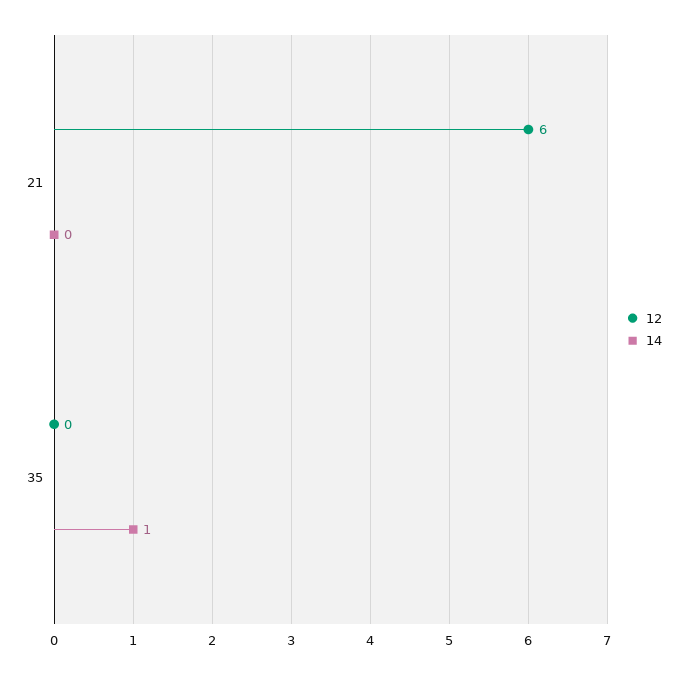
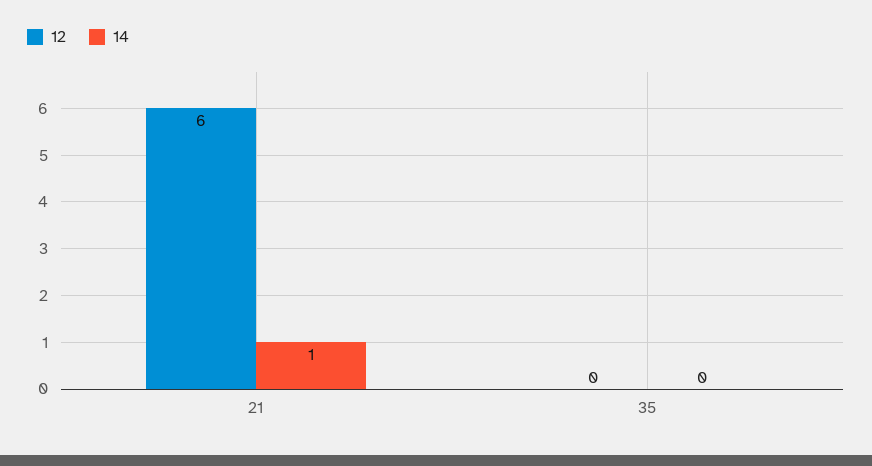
  {
    "12": {
      "21": 6,
      "35": 0
    },
    "14": {
-     "21": 0,
+     "21": 1,
-     "35": 1
+     "35": 0
    }
  }

